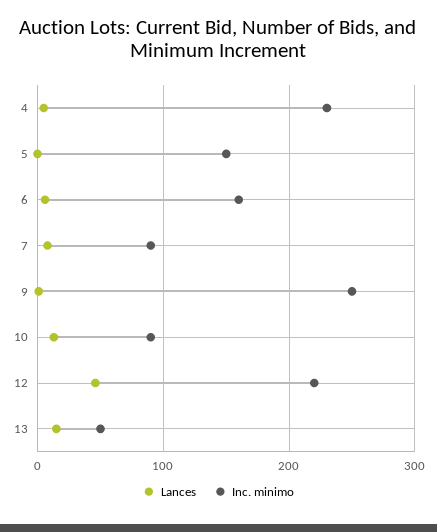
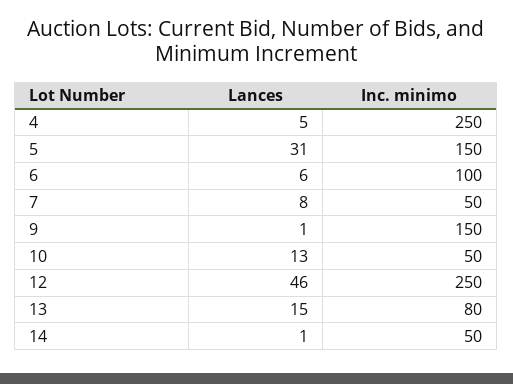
  {
    "Lances": {
      "4": 5,
-     "5": 0,
+     "5": 31,
      "6": 6,
      "7": 8,
      "9": 1,
      "10": 13,
      "12": 46,
-     "13": 15
+     "13": 15,
+     "14": 1
    },
    "Inc. minimo": {
-     "4": 230,
+     "4": 250,
      "5": 150,
-     "6": 160,
+     "6": 100,
-     "7": 90,
+     "7": 50,
-     "9": 250,
+     "9": 150,
-     "10": 90,
+     "10": 50,
-     "12": 220,
+     "12": 250,
-     "13": 50
+     "13": 80,
+     "14": 50
    }
  }

